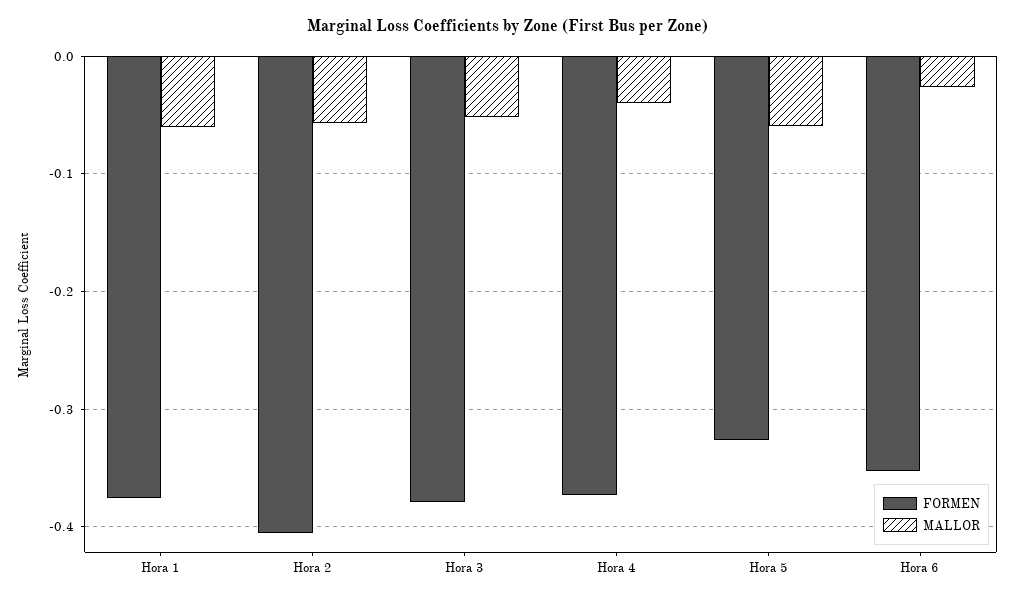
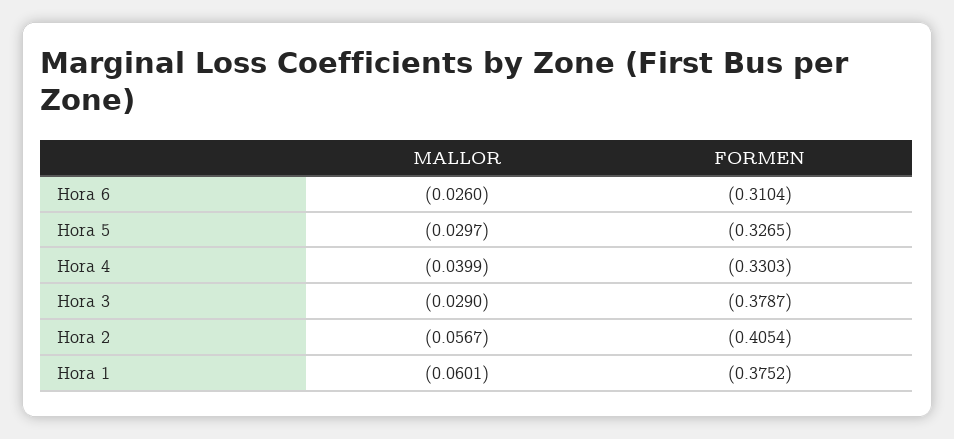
  {
    "FORMEN": {
      "Hora 1": -0.3752,
      "Hora 2": -0.4054,
      "Hora 3": -0.3787,
-     "Hora 4": -0.37,
+     "Hora 4": -0.3303,
      "Hora 5": -0.3265,
-     "Hora 6": -0.35
+     "Hora 6": -0.3104
    },
    "MALLOR": {
      "Hora 1": -0.0601,
      "Hora 2": -0.0567,
-     "Hora 3": -0.05,
+     "Hora 3": -0.029,
      "Hora 4": -0.0399,
-     "Hora 5": -0.06,
+     "Hora 5": -0.0297,
      "Hora 6": -0.026
    }
  }

